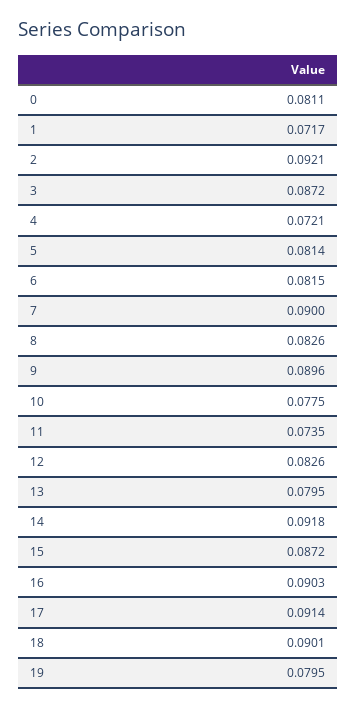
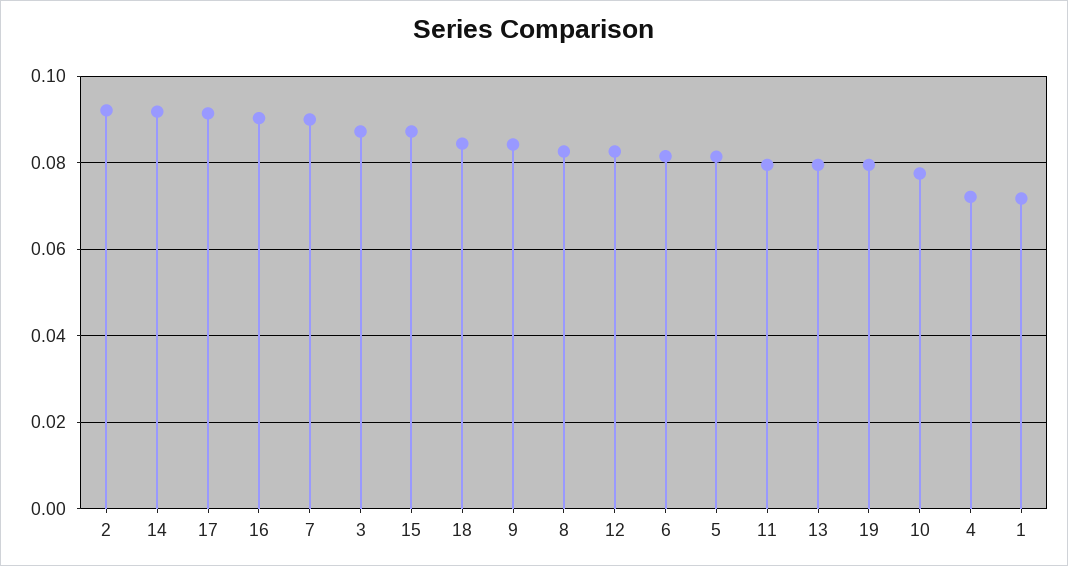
  {
-   "0": 0.0811,
    "1": 0.0717,
    "2": 0.0921,
    "3": 0.0872,
    "4": 0.0721,
    "5": 0.0814,
    "6": 0.0815,
    "7": 0.09,
    "8": 0.0826,
-   "9": 0.0896,
+   "9": 0.084,
    "10": 0.0775,
-   "11": 0.0735,
+   "11": 0.08,
    "12": 0.0826,
    "13": 0.0795,
    "14": 0.0918,
    "15": 0.0872,
    "16": 0.0903,
    "17": 0.0914,
-   "18": 0.0901,
+   "18": 0.084,
    "19": 0.0795
  }

